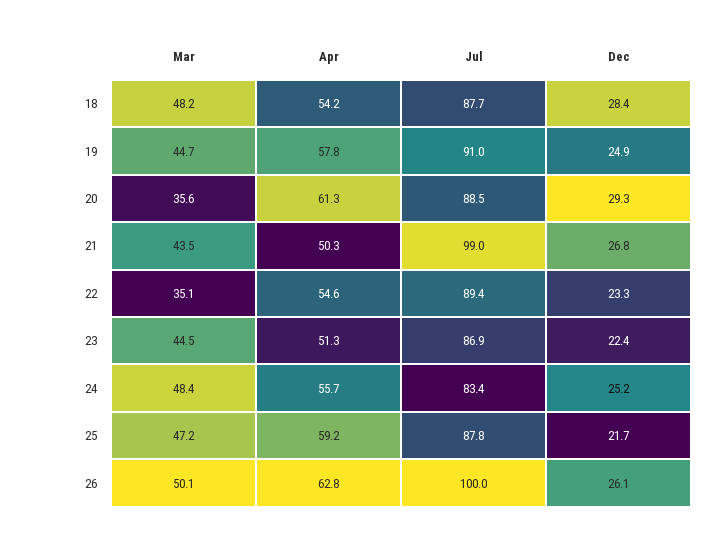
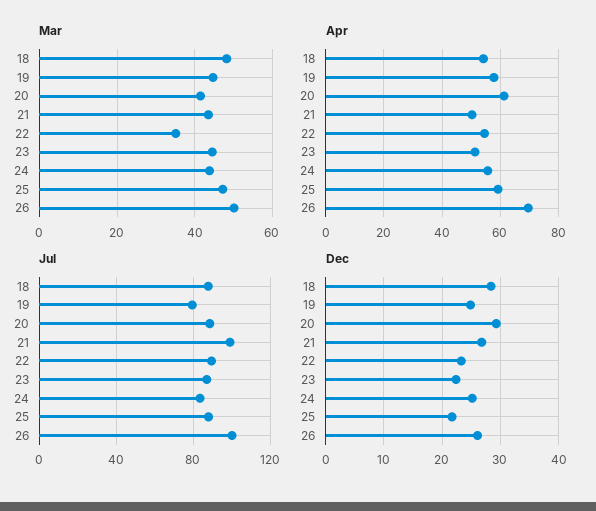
  {
    "Mar": {
      "18": 48.2,
      "19": 44.7,
-     "20": 35.6,
+     "20": 42,
      "21": 43.5,
      "22": 35.1,
      "23": 44.5,
-     "24": 48.4,
+     "24": 44,
      "25": 47.2,
      "26": 50.1
    },
    "Apr": {
      "18": 54.2,
      "19": 57.8,
      "20": 61.3,
      "21": 50.3,
      "22": 54.6,
      "23": 51.3,
      "24": 55.7,
      "25": 59.2,
-     "26": 62.8
+     "26": 70
    },
    "Jul": {
      "18": 87.7,
-     "19": 91,
+     "19": 80,
      "20": 88.5,
      "21": 99,
      "22": 89.4,
      "23": 86.9,
      "24": 83.4,
      "25": 87.8,
      "26": 100
    },
    "Dec": {
      "18": 28.4,
      "19": 24.9,
      "20": 29.3,
      "21": 26.8,
      "22": 23.3,
      "23": 22.4,
      "24": 25.2,
      "25": 21.7,
      "26": 26.1
    }
  }

